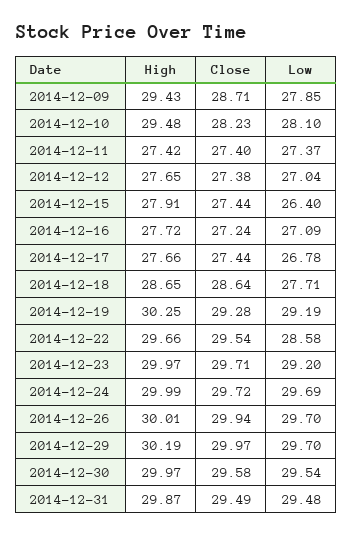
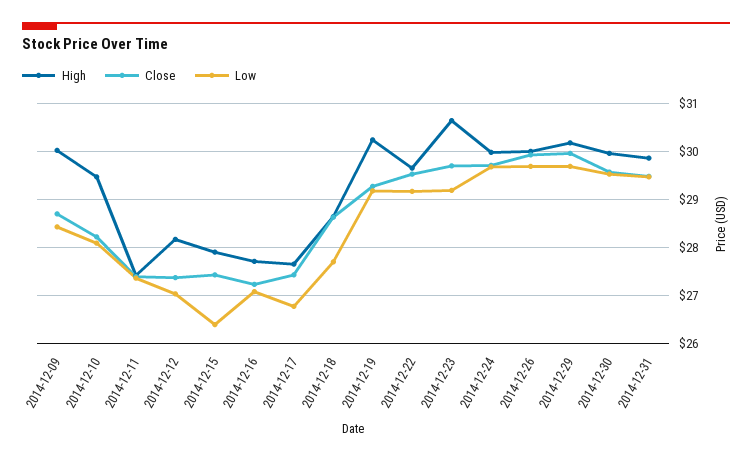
  {
    "High": {
-     "2014-12-09": 29.43,
+     "2014-12-09": 30,
      "2014-12-10": 29.48,
      "2014-12-11": 27.42,
-     "2014-12-12": 27.65,
+     "2014-12-12": 28.2,
      "2014-12-15": 27.91,
      "2014-12-16": 27.72,
      "2014-12-17": 27.66,
      "2014-12-18": 28.65,
      "2014-12-19": 30.25,
      "2014-12-22": 29.66,
-     "2014-12-23": 29.97,
+     "2014-12-23": 30.6,
      "2014-12-24": 29.99,
      "2014-12-26": 30.01,
      "2014-12-29": 30.19,
      "2014-12-30": 29.97,
      "2014-12-31": 29.87
    },
    "Close": {
      "2014-12-09": 28.71,
      "2014-12-10": 28.23,
      "2014-12-11": 27.4,
      "2014-12-12": 27.38,
      "2014-12-15": 27.44,
      "2014-12-16": 27.24,
      "2014-12-17": 27.44,
      "2014-12-18": 28.64,
      "2014-12-19": 29.28,
      "2014-12-22": 29.54,
      "2014-12-23": 29.71,
      "2014-12-24": 29.72,
      "2014-12-26": 29.94,
      "2014-12-29": 29.97,
      "2014-12-30": 29.58,
      "2014-12-31": 29.49
    },
    "Low": {
-     "2014-12-09": 27.85,
+     "2014-12-09": 28.4,
      "2014-12-10": 28.1,
      "2014-12-11": 27.37,
      "2014-12-12": 27.04,
      "2014-12-15": 26.4,
      "2014-12-16": 27.09,
      "2014-12-17": 26.78,
      "2014-12-18": 27.71,
      "2014-12-19": 29.19,
-     "2014-12-22": 28.58,
+     "2014-12-22": 29.2,
      "2014-12-23": 29.2,
      "2014-12-24": 29.69,
      "2014-12-26": 29.7,
      "2014-12-29": 29.7,
      "2014-12-30": 29.54,
      "2014-12-31": 29.48
    }
  }

